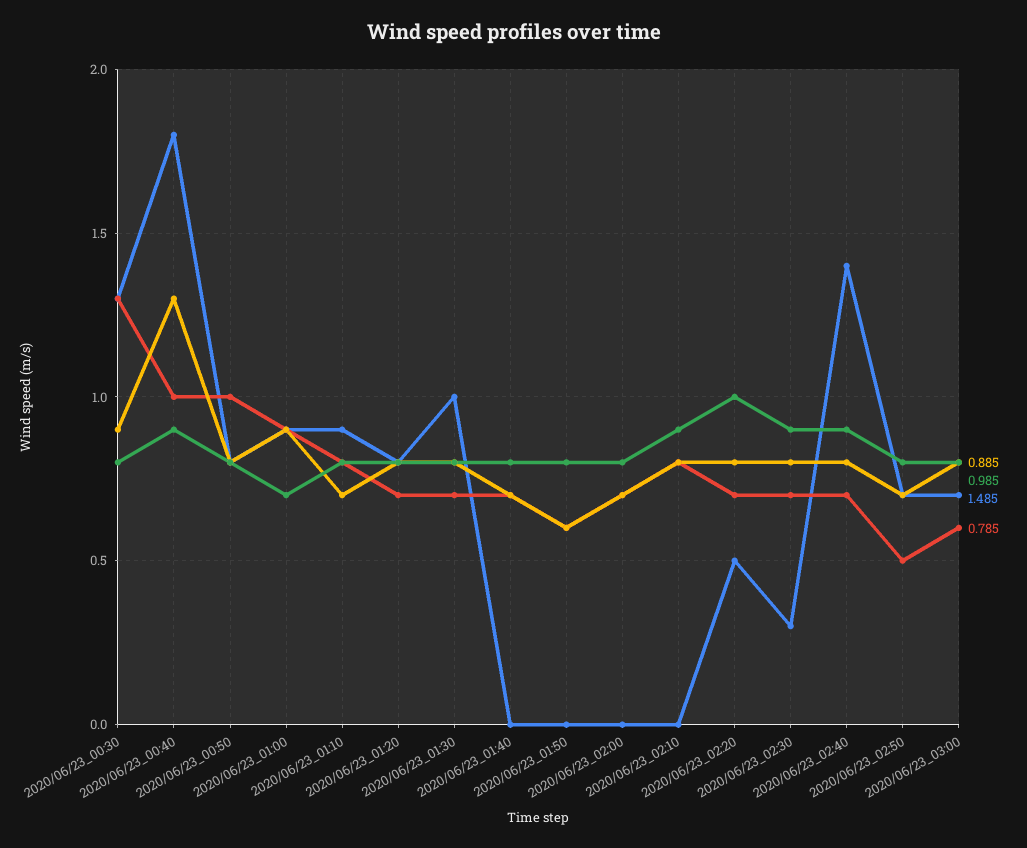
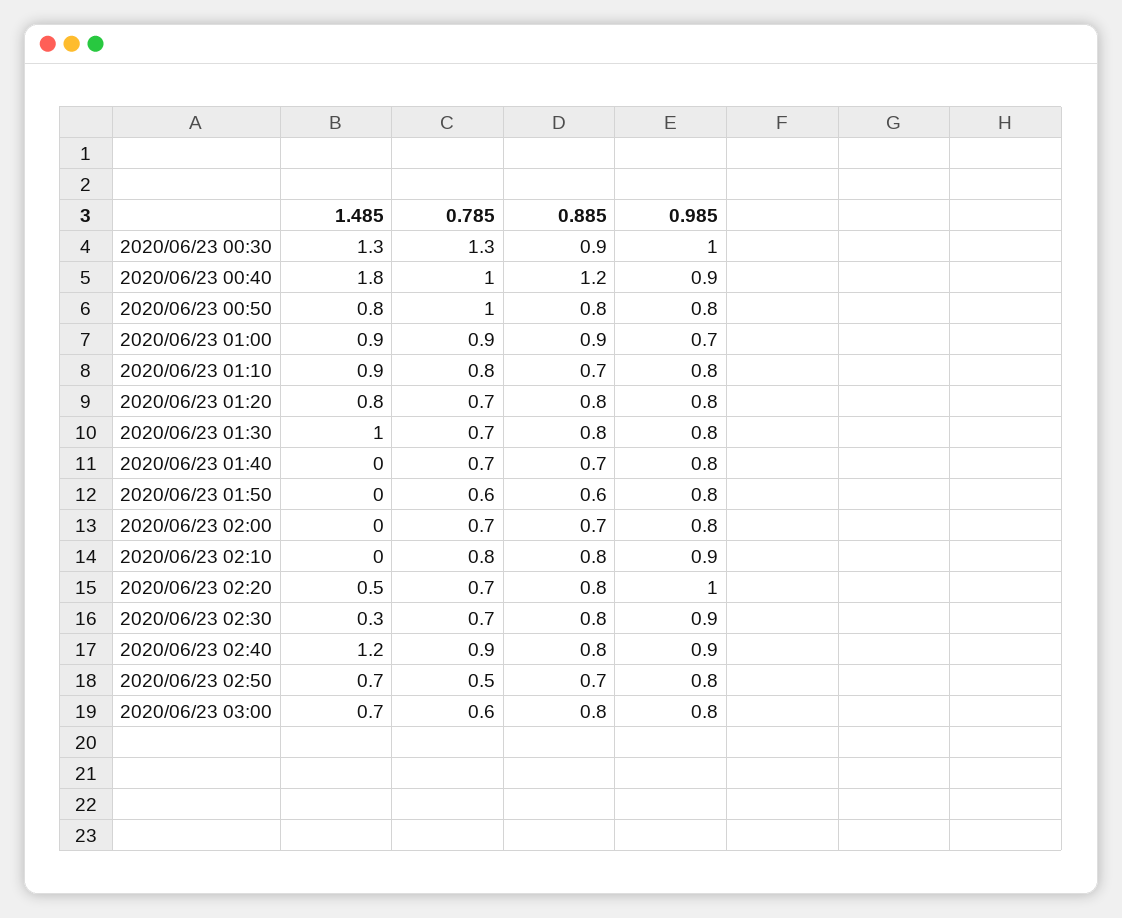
  {
    "0.885": {
      "2020/06/23_00:30": 0.9,
-     "2020/06/23_00:40": 1.3,
+     "2020/06/23_00:40": 1.2,
      "2020/06/23_00:50": 0.8,
      "2020/06/23_01:00": 0.9,
      "2020/06/23_01:10": 0.7,
      "2020/06/23_01:20": 0.8,
      "2020/06/23_01:30": 0.8,
      "2020/06/23_01:40": 0.7,
      "2020/06/23_01:50": 0.6,
      "2020/06/23_02:00": 0.7,
      "2020/06/23_02:10": 0.8,
      "2020/06/23_02:20": 0.8,
      "2020/06/23_02:30": 0.8,
      "2020/06/23_02:40": 0.8,
      "2020/06/23_02:50": 0.7,
      "2020/06/23_03:00": 0.8
    },
    "0.985": {
-     "2020/06/23_00:30": 0.8,
+     "2020/06/23_00:30": 1,
      "2020/06/23_00:40": 0.9,
      "2020/06/23_00:50": 0.8,
      "2020/06/23_01:00": 0.7,
      "2020/06/23_01:10": 0.8,
      "2020/06/23_01:20": 0.8,
      "2020/06/23_01:30": 0.8,
      "2020/06/23_01:40": 0.8,
      "2020/06/23_01:50": 0.8,
      "2020/06/23_02:00": 0.8,
      "2020/06/23_02:10": 0.9,
      "2020/06/23_02:20": 1,
      "2020/06/23_02:30": 0.9,
      "2020/06/23_02:40": 0.9,
      "2020/06/23_02:50": 0.8,
      "2020/06/23_03:00": 0.8
    },
    "1.485": {
      "2020/06/23_00:30": 1.3,
      "2020/06/23_00:40": 1.8,
      "2020/06/23_00:50": 0.8,
      "2020/06/23_01:00": 0.9,
      "2020/06/23_01:10": 0.9,
      "2020/06/23_01:20": 0.8,
      "2020/06/23_01:30": 1,
      "2020/06/23_01:40": 0,
      "2020/06/23_01:50": 0,
      "2020/06/23_02:00": 0,
      "2020/06/23_02:10": 0,
      "2020/06/23_02:20": 0.5,
      "2020/06/23_02:30": 0.3,
-     "2020/06/23_02:40": 1.4,
+     "2020/06/23_02:40": 1.2,
      "2020/06/23_02:50": 0.7,
      "2020/06/23_03:00": 0.7
    },
    "0.785": {
      "2020/06/23_00:30": 1.3,
      "2020/06/23_00:40": 1,
      "2020/06/23_00:50": 1,
      "2020/06/23_01:00": 0.9,
      "2020/06/23_01:10": 0.8,
      "2020/06/23_01:20": 0.7,
      "2020/06/23_01:30": 0.7,
      "2020/06/23_01:40": 0.7,
      "2020/06/23_01:50": 0.6,
      "2020/06/23_02:00": 0.7,
      "2020/06/23_02:10": 0.8,
      "2020/06/23_02:20": 0.7,
      "2020/06/23_02:30": 0.7,
-     "2020/06/23_02:40": 0.7,
+     "2020/06/23_02:40": 0.9,
      "2020/06/23_02:50": 0.5,
      "2020/06/23_03:00": 0.6
    }
  }

